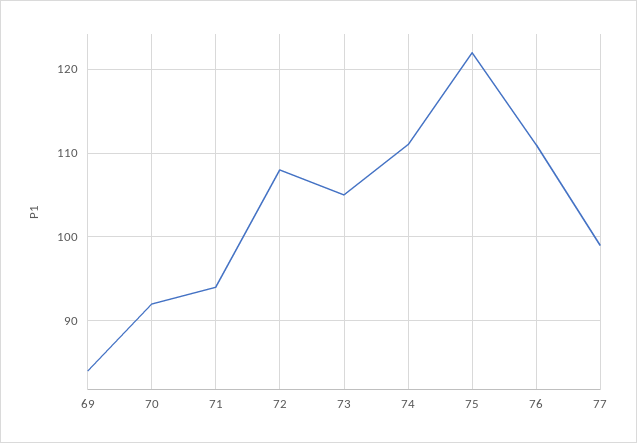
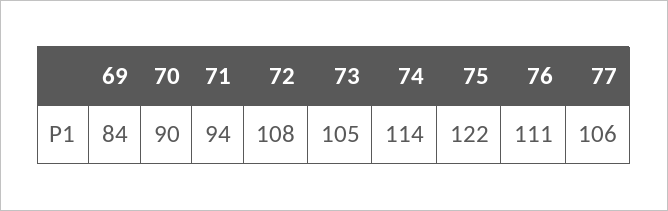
  {
    "69": 84,
-   "70": 92,
+   "70": 90,
    "71": 94,
    "72": 108,
    "73": 105,
-   "74": 111,
+   "74": 114,
    "75": 122,
    "76": 111,
-   "77": 99
+   "77": 106
  }

